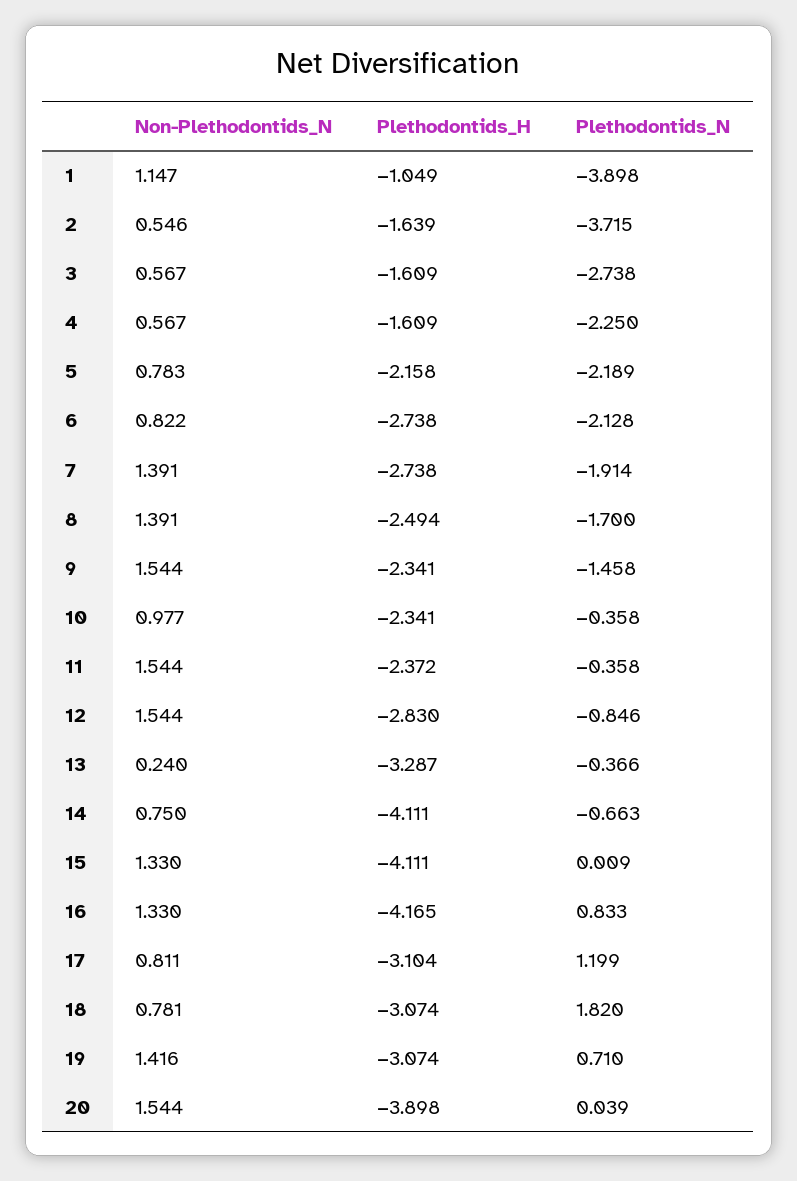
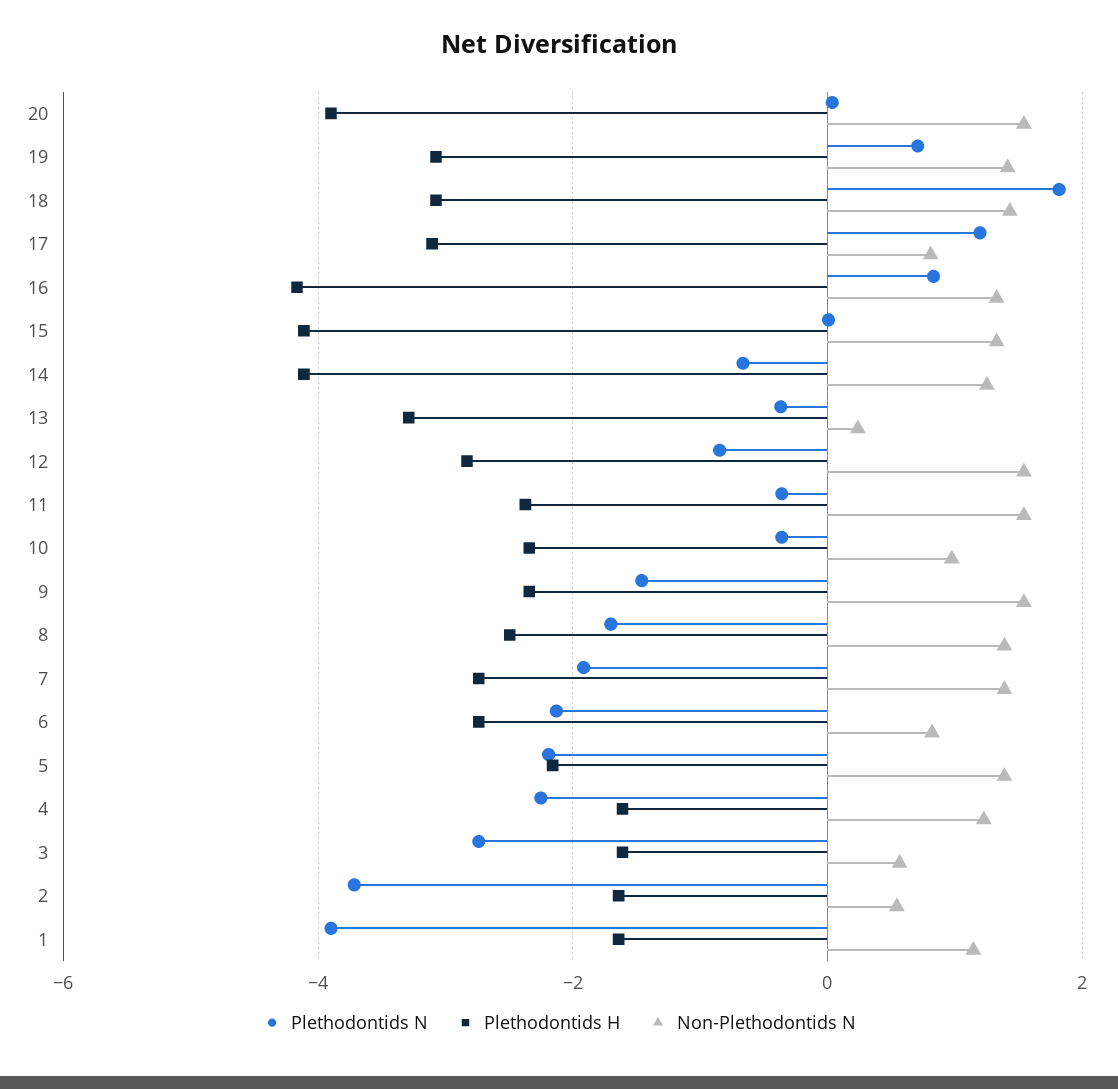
  {
    "Non-Plethodontids_N": {
      "1": 1.147,
      "2": 0.546,
      "3": 0.567,
-     "4": 0.567,
+     "4": 1.2,
-     "5": 0.783,
+     "5": 1.4,
      "6": 0.822,
      "7": 1.391,
      "8": 1.391,
      "9": 1.544,
      "10": 0.977,
      "11": 1.544,
      "12": 1.544,
      "13": 0.24,
-     "14": 0.75,
+     "14": 1.2,
      "15": 1.33,
      "16": 1.33,
      "17": 0.811,
-     "18": 0.781,
+     "18": 1.4,
      "19": 1.416,
      "20": 1.544
    },
    "Plethodontids_H": {
-     "1": -1.049,
+     "1": -1.6,
      "2": -1.639,
      "3": -1.609,
      "4": -1.609,
      "5": -2.158,
      "6": -2.738,
      "7": -2.738,
      "8": -2.494,
      "9": -2.341,
      "10": -2.341,
      "11": -2.372,
      "12": -2.83,
      "13": -3.287,
      "14": -4.111,
      "15": -4.111,
      "16": -4.165,
      "17": -3.104,
      "18": -3.074,
      "19": -3.074,
      "20": -3.898
    },
    "Plethodontids_N": {
      "1": -3.898,
      "2": -3.715,
      "3": -2.738,
      "4": -2.25,
      "5": -2.189,
      "6": -2.128,
      "7": -1.914,
      "8": -1.7,
      "9": -1.458,
      "10": -0.358,
      "11": -0.358,
      "12": -0.846,
      "13": -0.366,
      "14": -0.663,
      "15": 0.009,
      "16": 0.833,
      "17": 1.199,
      "18": 1.82,
      "19": 0.71,
      "20": 0.039
    }
  }

